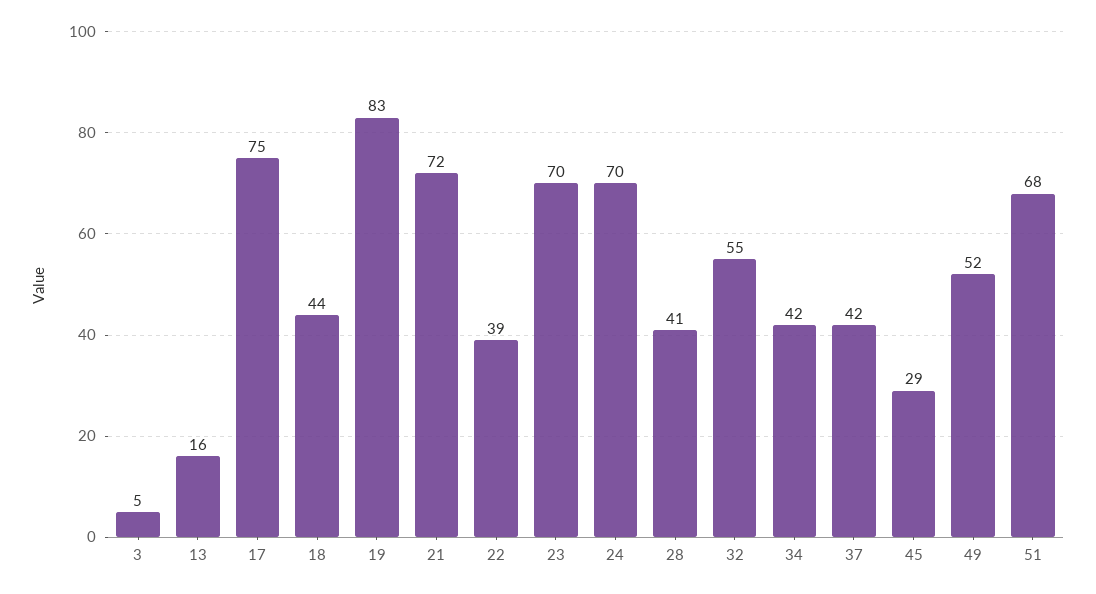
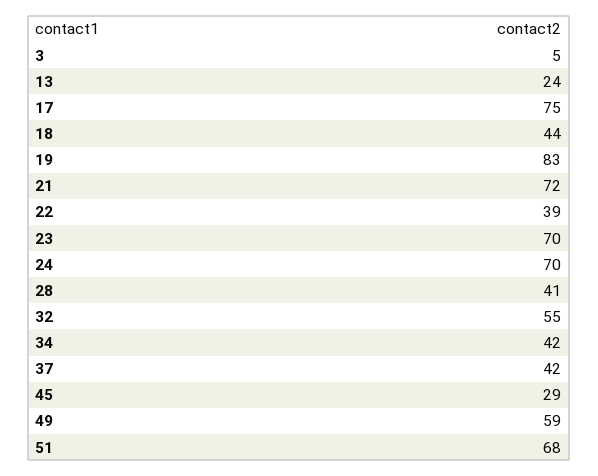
  {
    "3": 5,
-   "13": 16,
+   "13": 24,
    "17": 75,
    "18": 44,
    "19": 83,
    "21": 72,
    "22": 39,
    "23": 70,
    "24": 70,
    "28": 41,
    "32": 55,
    "34": 42,
    "37": 42,
    "45": 29,
-   "49": 52,
+   "49": 59,
    "51": 68
  }

